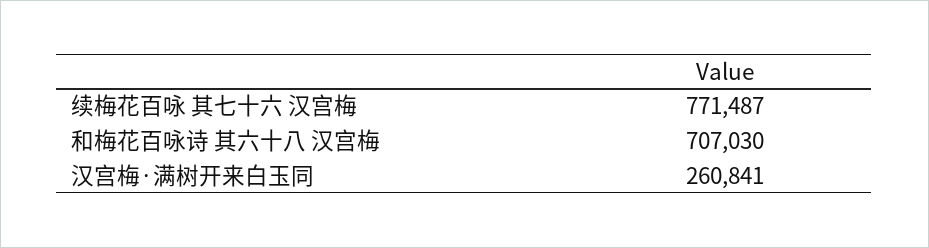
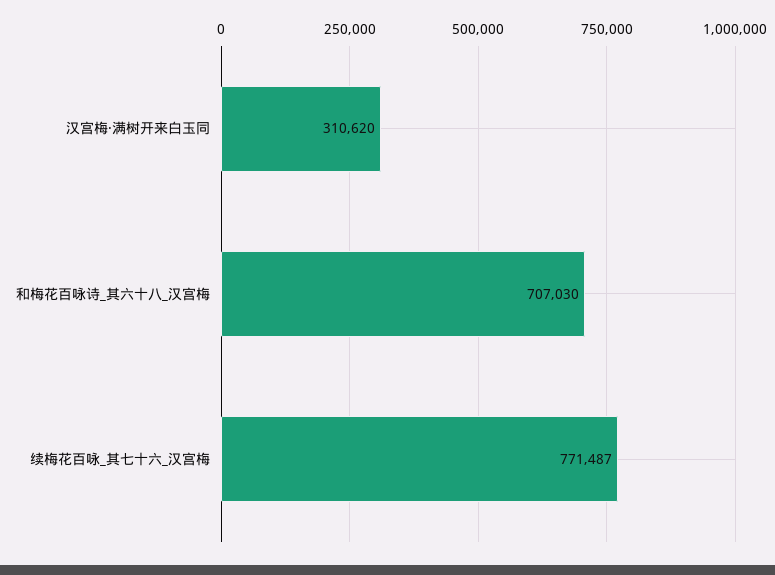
  {
    "续梅花百咏 其七十六 汉宫梅": 771487,
    "和梅花百咏诗 其六十八 汉宫梅": 707030,
-   "汉宫梅·满树开来白玉同": 260841
+   "汉宫梅·满树开来白玉同": 310620
  }

